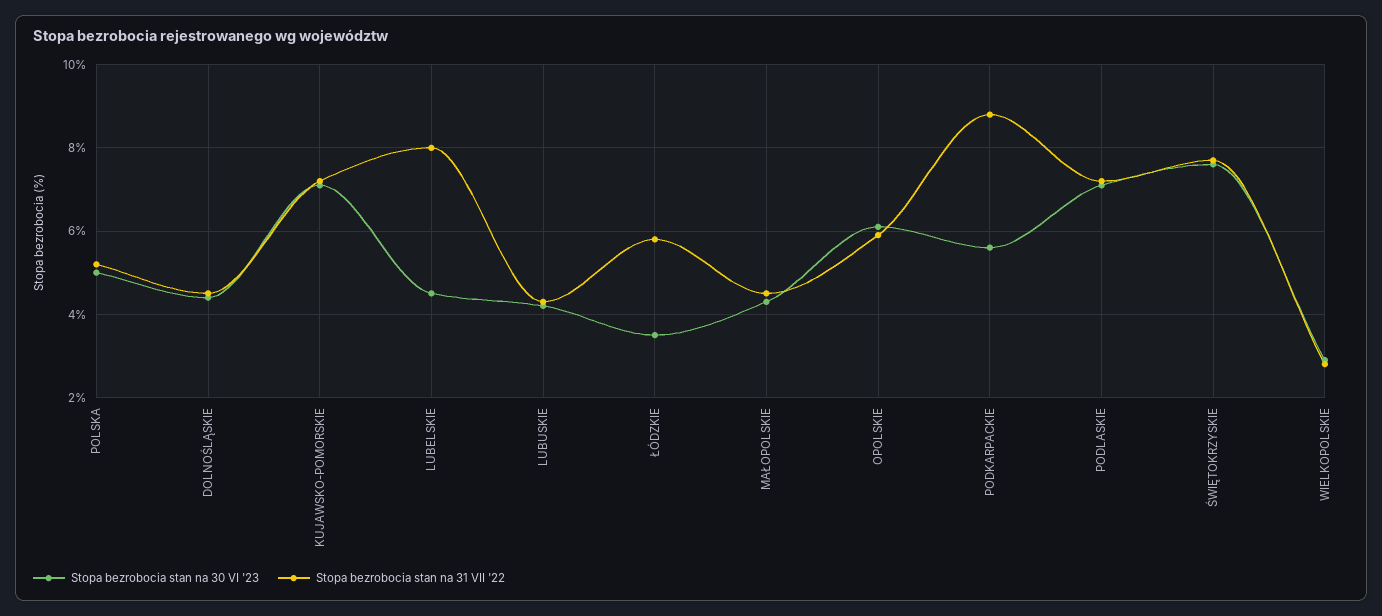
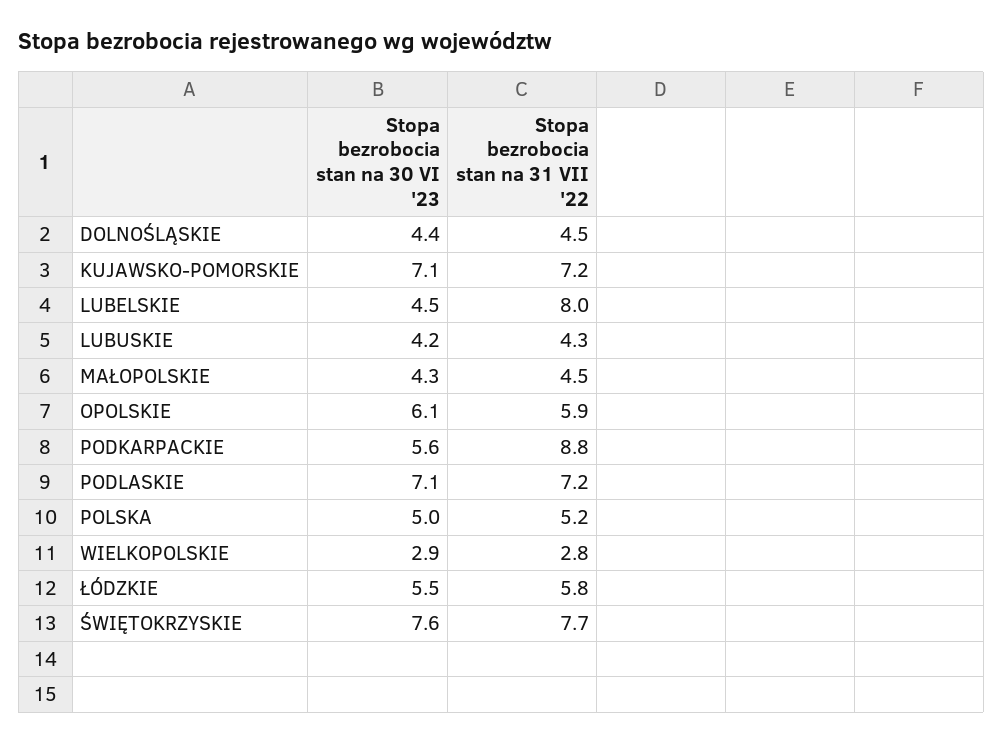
  {
    "Stopa bezrobocia stan na 30 VI '23": {
      "POLSKA": 5,
      "DOLNOŚLĄSKIE": 4.4,
      "KUJAWSKO-POMORSKIE": 7.1,
      "LUBELSKIE": 4.5,
      "LUBUSKIE": 4.2,
-     "ŁÓDZKIE": 3.5,
+     "ŁÓDZKIE": 5.5,
      "MAŁOPOLSKIE": 4.3,
      "OPOLSKIE": 6.1,
      "PODKARPACKIE": 5.6,
      "PODLASKIE": 7.1,
      "ŚWIĘTOKRZYSKIE": 7.6,
      "WIELKOPOLSKIE": 2.9
    },
    "Stopa bezrobocia stan na 31 VII '22": {
      "POLSKA": 5.2,
      "DOLNOŚLĄSKIE": 4.5,
      "KUJAWSKO-POMORSKIE": 7.2,
      "LUBELSKIE": 8,
      "LUBUSKIE": 4.3,
      "ŁÓDZKIE": 5.8,
      "MAŁOPOLSKIE": 4.5,
      "OPOLSKIE": 5.9,
      "PODKARPACKIE": 8.8,
      "PODLASKIE": 7.2,
      "ŚWIĘTOKRZYSKIE": 7.7,
      "WIELKOPOLSKIE": 2.8
    }
  }

